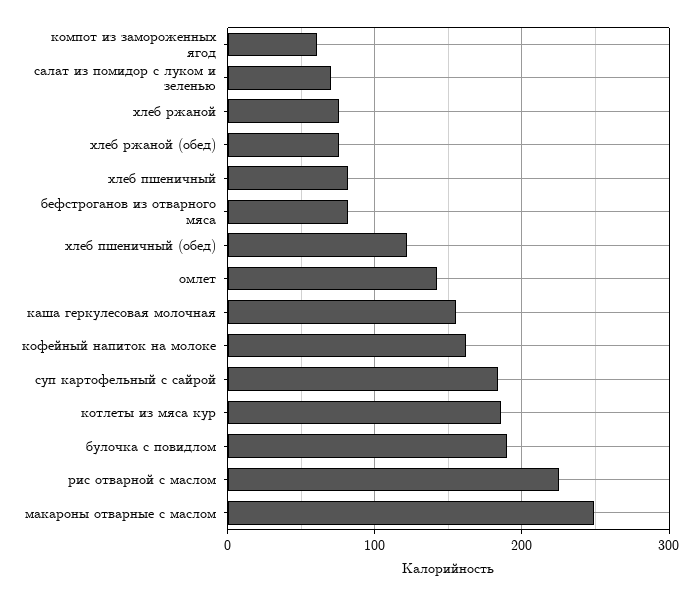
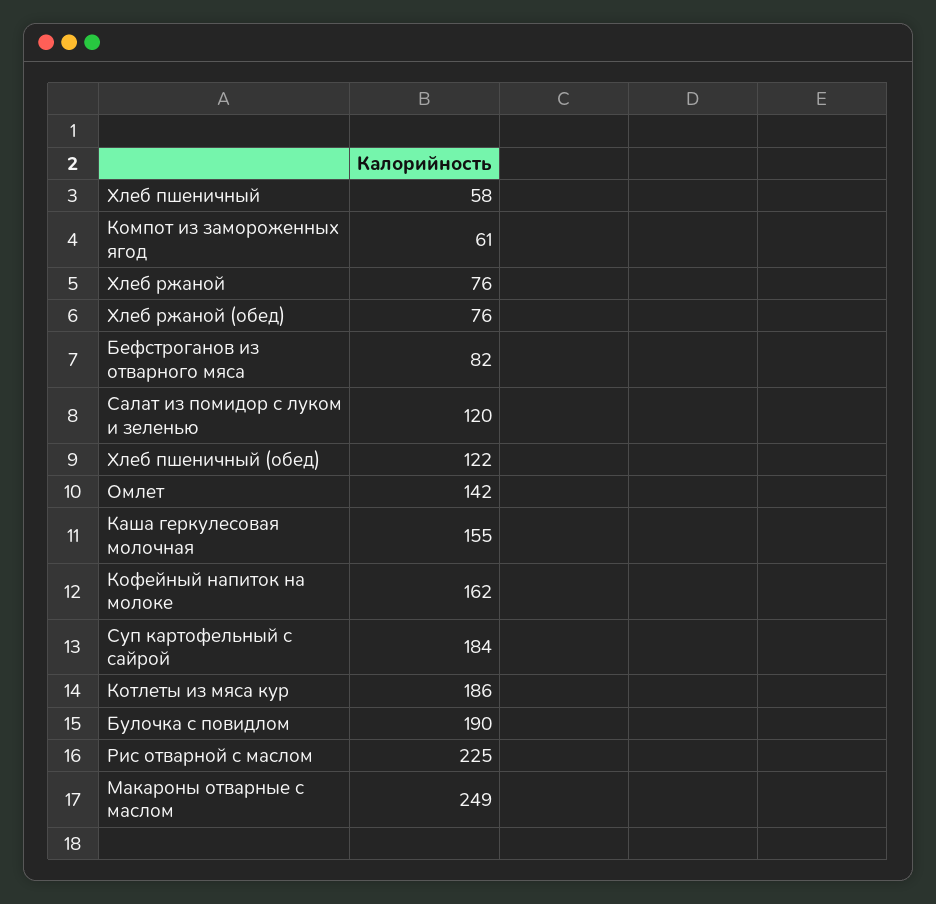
  {
    "компот из замороженных ягод": 61,
-   "салат из помидор с луком и зеленью": 70,
+   "салат из помидор с луком и зеленью": 120,
    "хлеб ржаной": 76,
    "хлеб ржаной (обед)": 76,
-   "хлеб пшеничный": 80,
+   "хлеб пшеничный": 58,
    "бефстроганов из отварного мяса": 82,
    "хлеб пшеничный (обед)": 122,
    "омлет": 142,
    "каша геркулесовая молочная": 155,
    "кофейный напиток на молоке": 162,
    "суп картофельный с сайрой": 184,
    "котлеты из мяса кур": 186,
    "булочка с повидлом": 190,
    "рис отварной с маслом": 225,
    "макароны отварные с маслом": 249
  }

